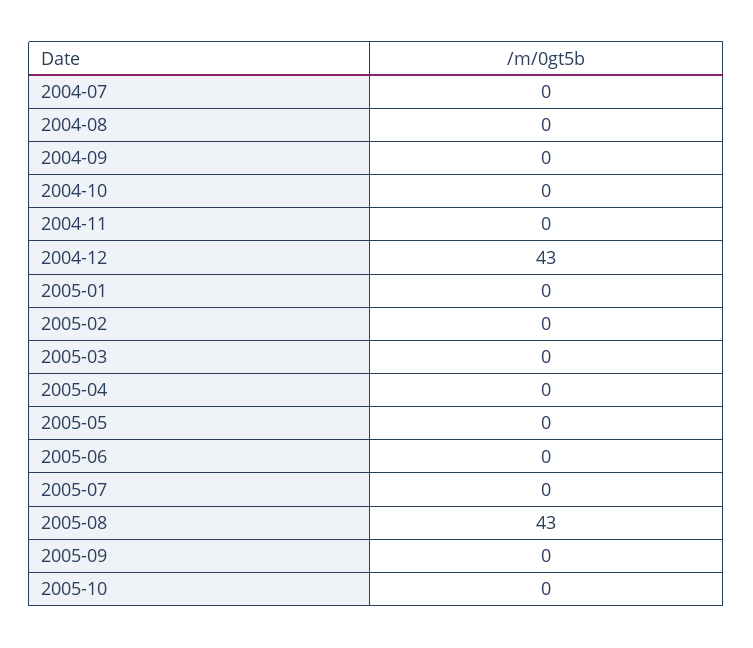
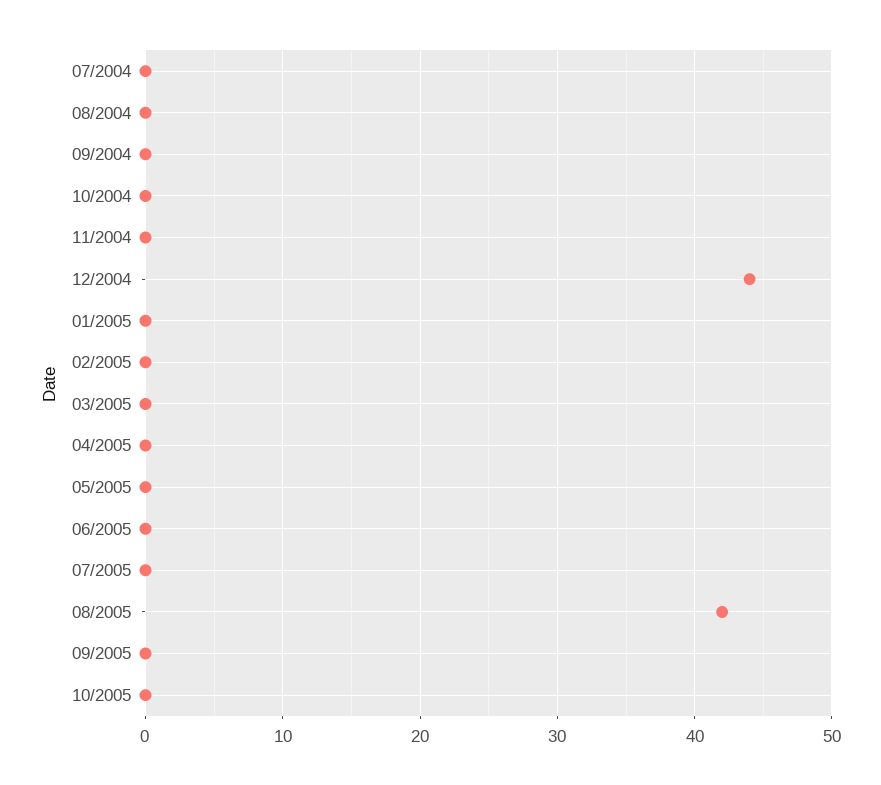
  {
    "2004-07": 0,
    "2004-08": 0,
    "2004-09": 0,
    "2004-10": 0,
    "2004-11": 0,
-   "2004-12": 43,
+   "2004-12": 44,
    "2005-01": 0,
    "2005-02": 0,
    "2005-03": 0,
    "2005-04": 0,
    "2005-05": 0,
    "2005-06": 0,
    "2005-07": 0,
-   "2005-08": 43,
+   "2005-08": 42,
    "2005-09": 0,
    "2005-10": 0
  }

